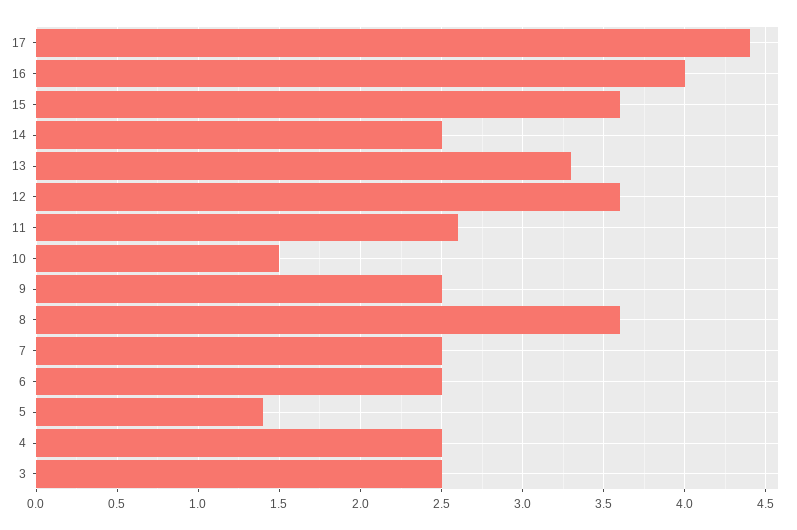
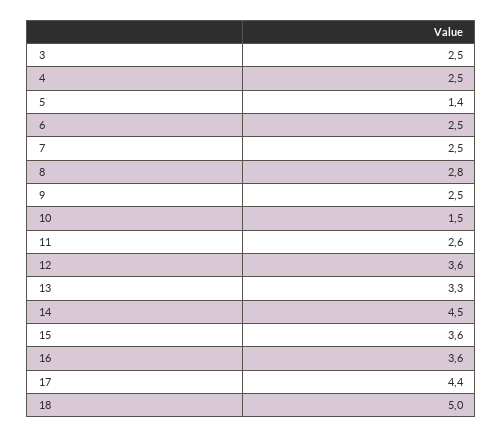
  {
    "17": 4.4,
-   "16": 4,
+   "16": 3.6,
    "15": 3.6,
-   "14": 2.5,
+   "14": 4.5,
    "13": 3.3,
    "12": 3.6,
    "11": 2.6,
    "10": 1.5,
    "9": 2.5,
-   "8": 3.6,
+   "8": 2.8,
    "7": 2.5,
    "6": 2.5,
    "5": 1.4,
    "4": 2.5,
-   "3": 2.5
+   "3": 2.5,
+   "18": 5
  }

